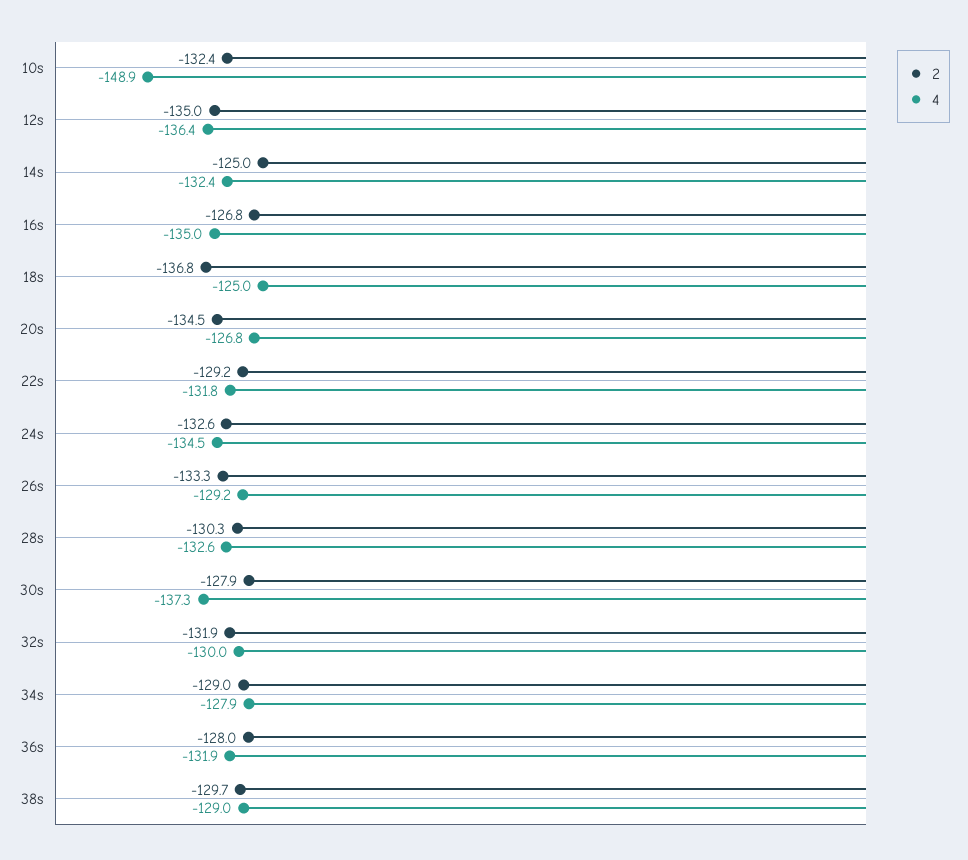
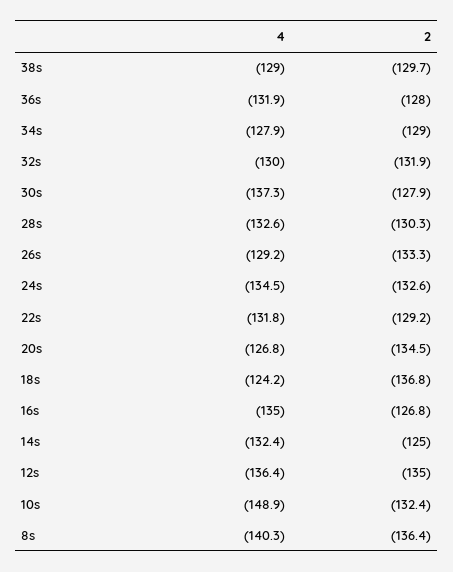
  {
    "2": {
      "10s": -132.4,
      "12s": -135,
      "14s": -125,
      "16s": -126.8,
      "18s": -136.8,
      "20s": -134.5,
      "22s": -129.2,
      "24s": -132.6,
      "26s": -133.3,
      "28s": -130.3,
      "30s": -127.9,
      "32s": -131.9,
      "34s": -129,
      "36s": -128,
-     "38s": -129.7
+     "38s": -129.7,
+     "8s": -136.4
    },
    "4": {
      "10s": -148.9,
      "12s": -136.4,
      "14s": -132.4,
      "16s": -135,
-     "18s": -125,
+     "18s": -124.2,
      "20s": -126.8,
      "22s": -131.8,
      "24s": -134.5,
      "26s": -129.2,
      "28s": -132.6,
      "30s": -137.3,
      "32s": -130,
      "34s": -127.9,
      "36s": -131.9,
-     "38s": -129
+     "38s": -129,
+     "8s": -140.3
    }
  }

